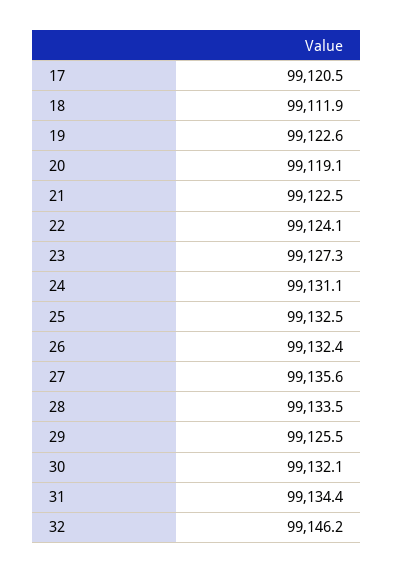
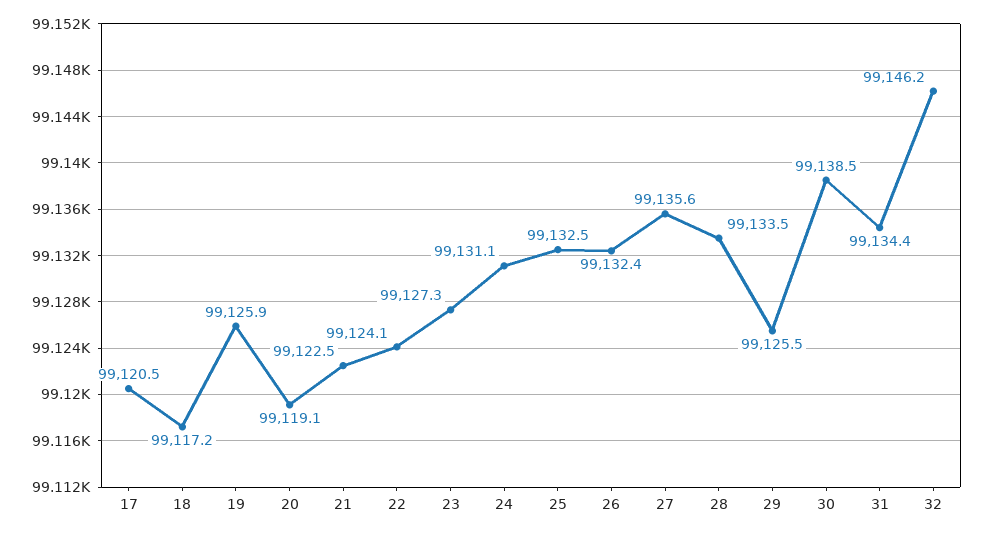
  {
    "17": 99120.5,
-   "18": 99111.9,
+   "18": 99117.2,
-   "19": 99122.6,
+   "19": 99125.9,
    "20": 99119.1,
    "21": 99122.5,
    "22": 99124.1,
    "23": 99127.3,
    "24": 99131.1,
    "25": 99132.5,
    "26": 99132.4,
    "27": 99135.6,
    "28": 99133.5,
    "29": 99125.5,
-   "30": 99132.1,
+   "30": 99138.5,
    "31": 99134.4,
    "32": 99146.2
  }

